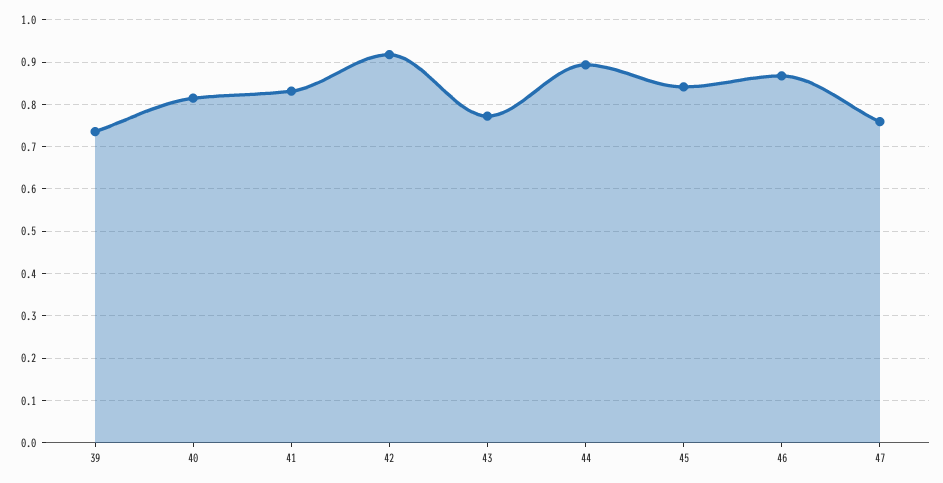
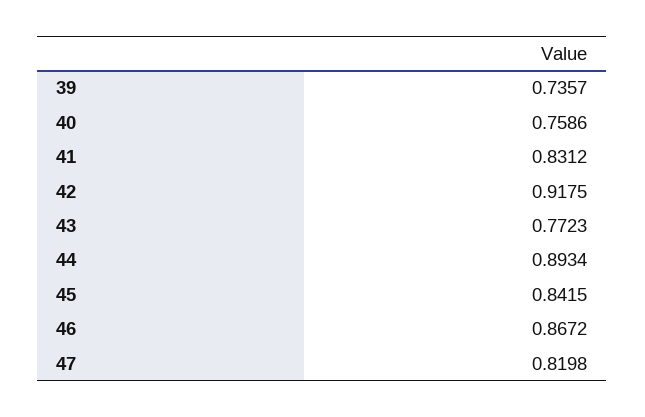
  {
    "39": 0.7357,
-   "40": 0.82,
+   "40": 0.7586,
    "41": 0.8312,
    "42": 0.9175,
    "43": 0.7723,
    "44": 0.8934,
    "45": 0.8415,
    "46": 0.8672,
-   "47": 0.76
+   "47": 0.8198
  }

